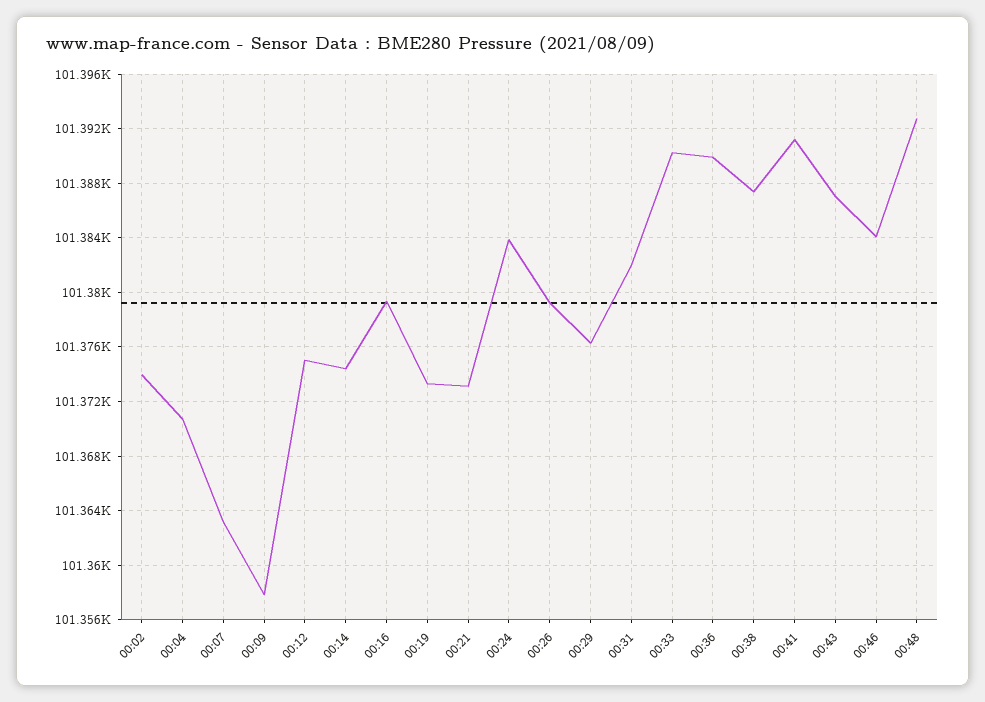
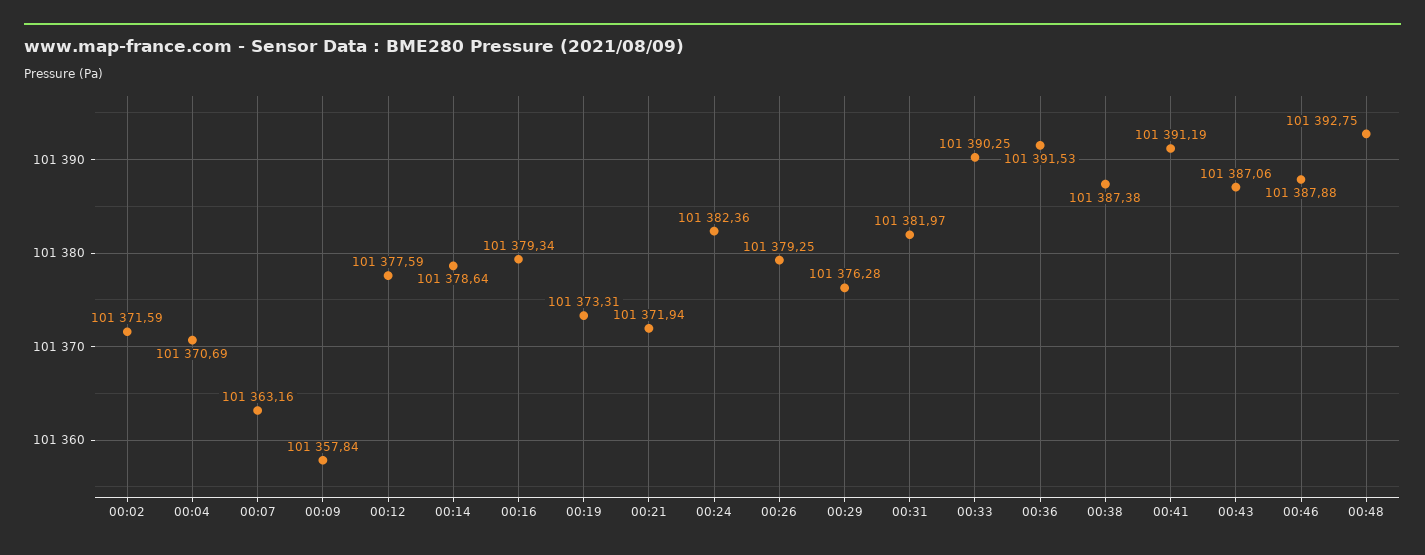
  {
-   "00:02": 101374,
+   "00:02": 101371.59,
    "00:04": 101370.69,
    "00:07": 101363.16,
    "00:09": 101357.84,
-   "00:12": 101375,
+   "00:12": 101377.59,
-   "00:14": 101374.5,
+   "00:14": 101378.64,
    "00:16": 101379.34,
    "00:19": 101373.31,
-   "00:21": 101373,
+   "00:21": 101371.94,
-   "00:24": 101384,
+   "00:24": 101382.36,
    "00:26": 101379.25,
    "00:29": 101376.28,
    "00:31": 101381.97,
    "00:33": 101390.25,
-   "00:36": 101390,
+   "00:36": 101391.53,
    "00:38": 101387.38,
    "00:41": 101391.19,
    "00:43": 101387.06,
-   "00:46": 101384,
+   "00:46": 101387.88,
    "00:48": 101392.75
  }

